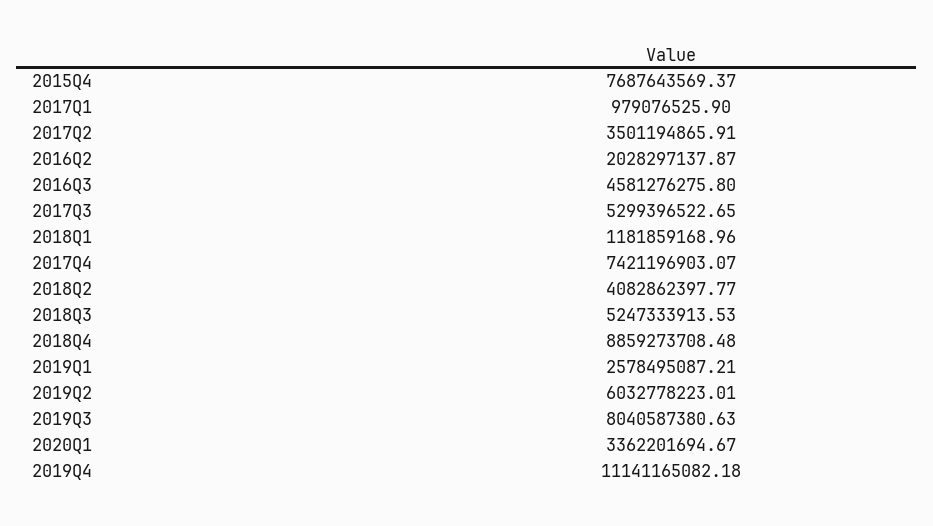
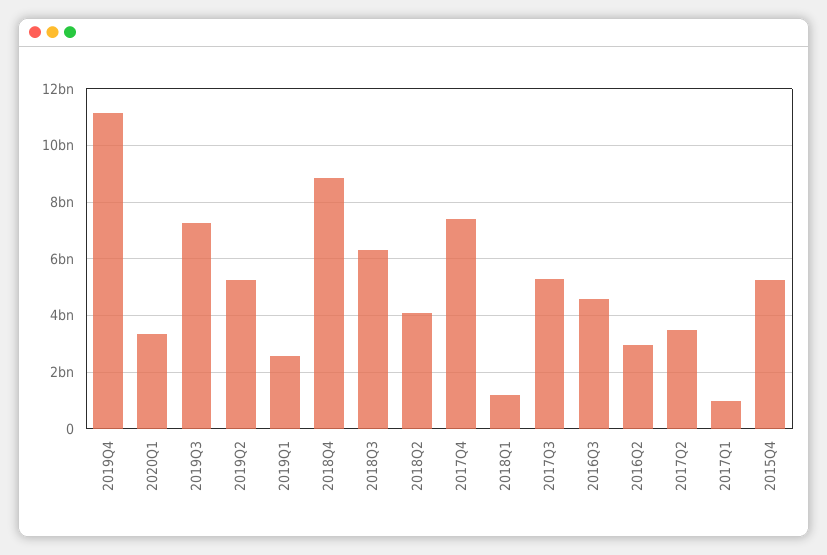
  {
-   "2015Q4": 7687643569.37,
+   "2015Q4": 5250000000,
    "2017Q1": 979076525.9,
    "2017Q2": 3501194865.91,
-   "2016Q2": 2028297137.87,
+   "2016Q2": 3000000000,
    "2016Q3": 4581276275.8,
    "2017Q3": 5299396522.65,
    "2018Q1": 1181859168.96,
    "2017Q4": 7421196903.07,
    "2018Q2": 4082862397.77,
-   "2018Q3": 5247333913.53,
+   "2018Q3": 6250000000,
    "2018Q4": 8859273708.48,
    "2019Q1": 2578495087.21,
-   "2019Q2": 6032778223.01,
+   "2019Q2": 5250000000,
-   "2019Q3": 8040587380.63,
+   "2019Q3": 7250000000,
    "2020Q1": 3362201694.67,
    "2019Q4": 11141165082.18
  }

